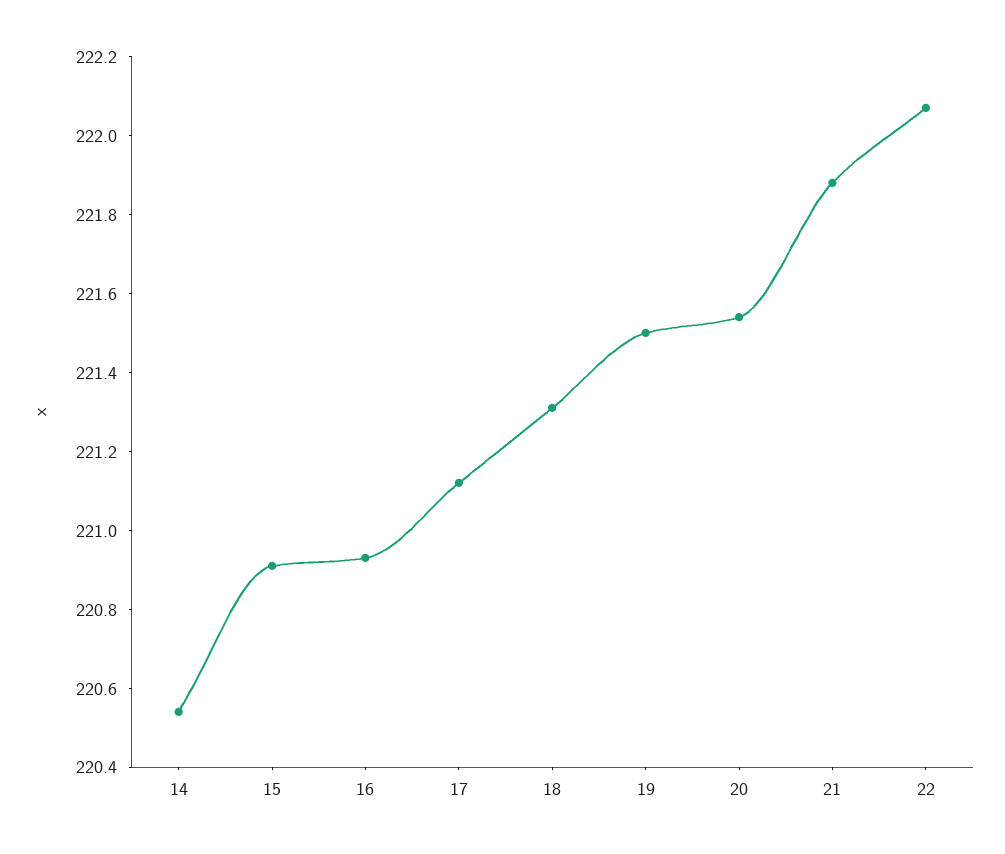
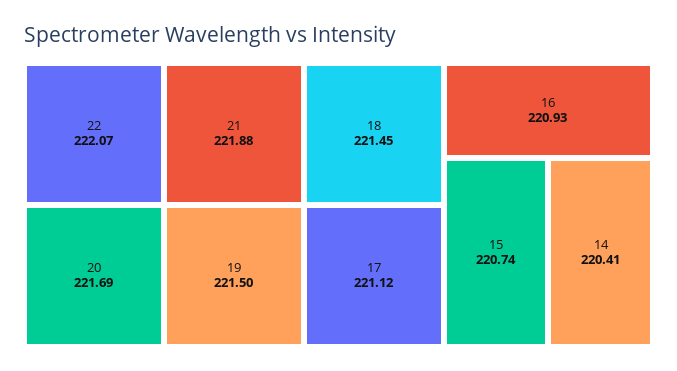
  {
-   "14": 220.55,
+   "14": 220.41,
-   "15": 220.9,
+   "15": 220.74,
    "16": 220.93,
    "17": 221.12,
-   "18": 221.3,
+   "18": 221.45,
    "19": 221.5,
-   "20": 221.55,
+   "20": 221.69,
    "21": 221.88,
    "22": 222.07
  }

